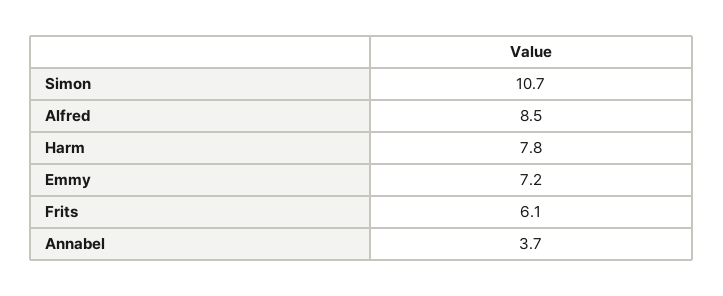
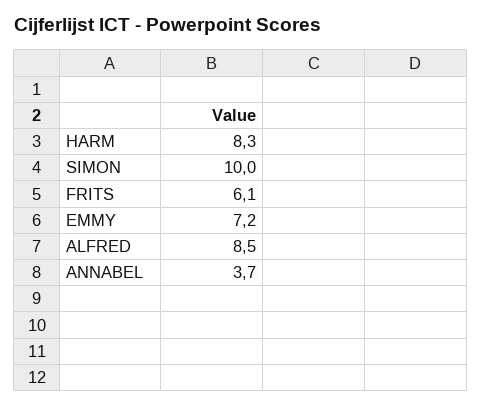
  {
-   "Simon": 10.7,
+   "Simon": 10,
    "Alfred": 8.5,
-   "Harm": 7.8,
+   "Harm": 8.3,
    "Emmy": 7.2,
    "Frits": 6.1,
    "Annabel": 3.7
  }

